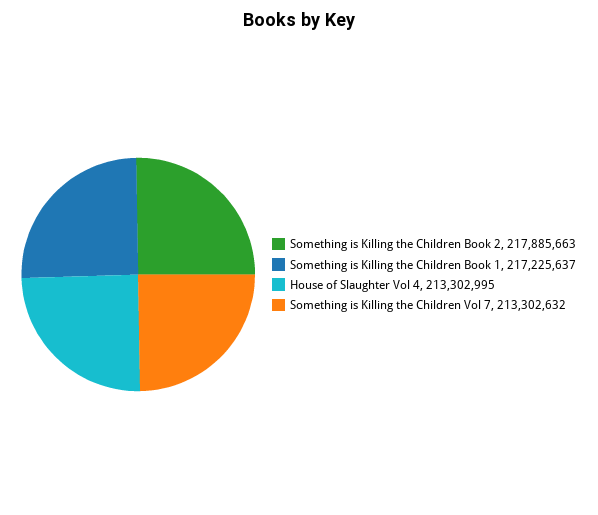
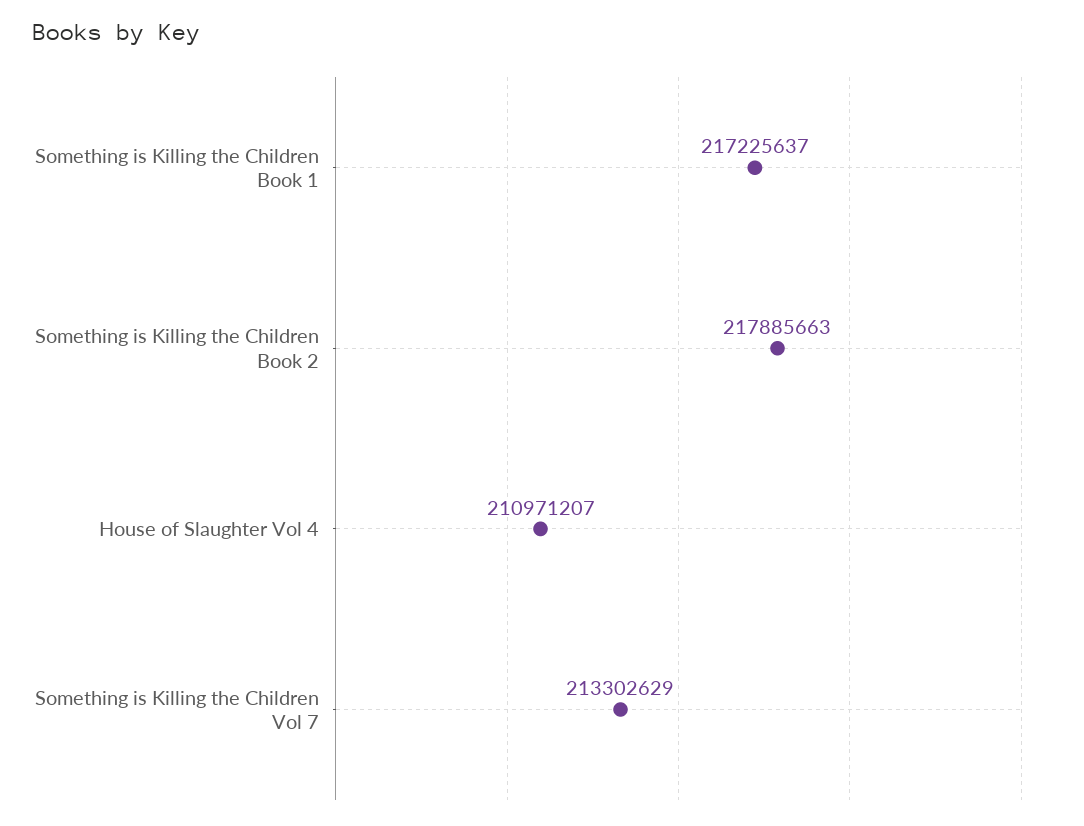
  {
    "Something is Killing the Children Book 2": 217885663,
    "Something is Killing the Children Book 1": 217225637,
-   "House of Slaughter Vol 4": 213302995,
+   "House of Slaughter Vol 4": 210971207,
-   "Something is Killing the Children Vol 7": 213302632
+   "Something is Killing the Children Vol 7": 213302629
  }

